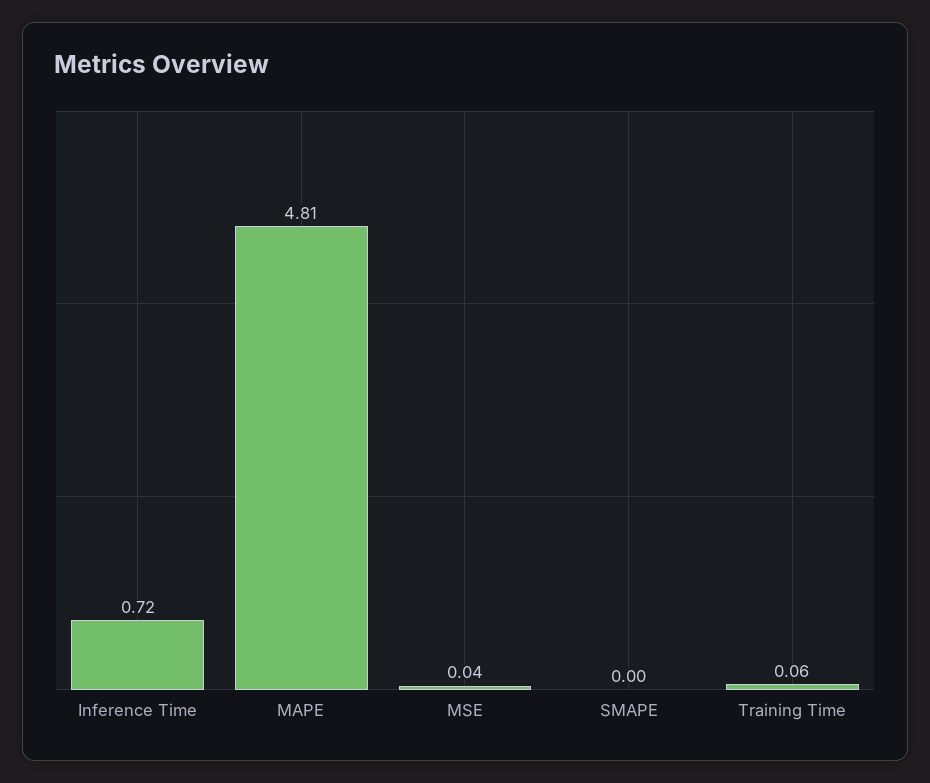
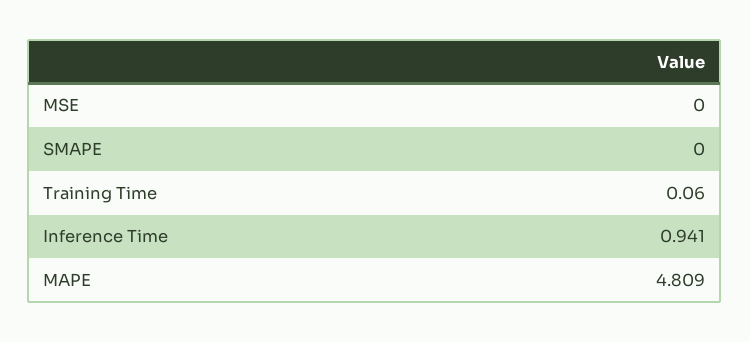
  {
-   "Inference Time": 0.72,
+   "Inference Time": 0.941,
    "MAPE": 4.809,
-   "MSE": 0.04,
+   "MSE": 0,
    "SMAPE": 0,
    "Training Time": 0.06
  }

